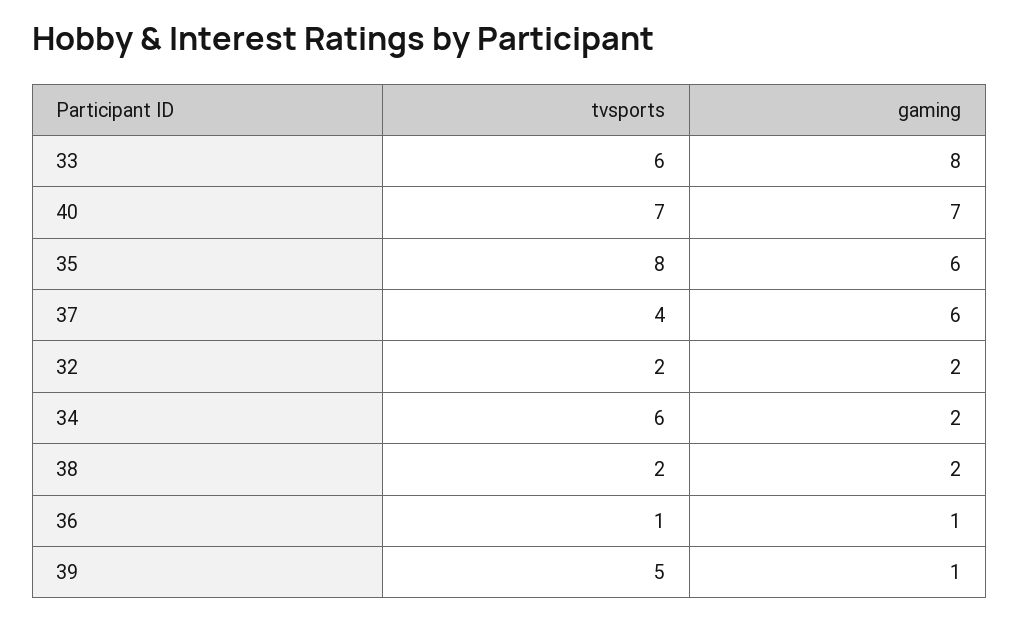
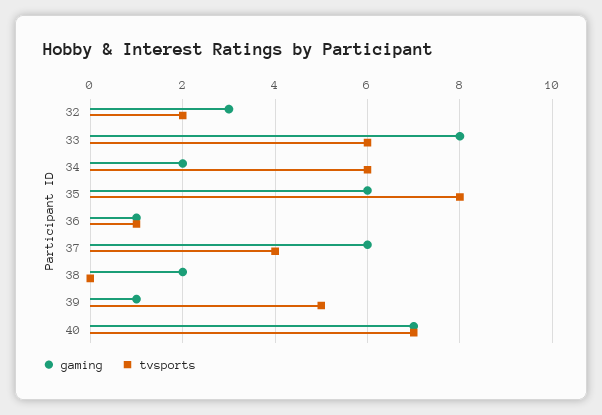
  {
    "tvsports": {
      "33": 6,
      "40": 7,
      "35": 8,
      "37": 4,
      "32": 2,
      "34": 6,
-     "38": 2,
+     "38": 0,
      "36": 1,
      "39": 5
    },
    "gaming": {
      "33": 8,
      "40": 7,
      "35": 6,
      "37": 6,
-     "32": 2,
+     "32": 3,
      "34": 2,
      "38": 2,
      "36": 1,
      "39": 1
    }
  }

